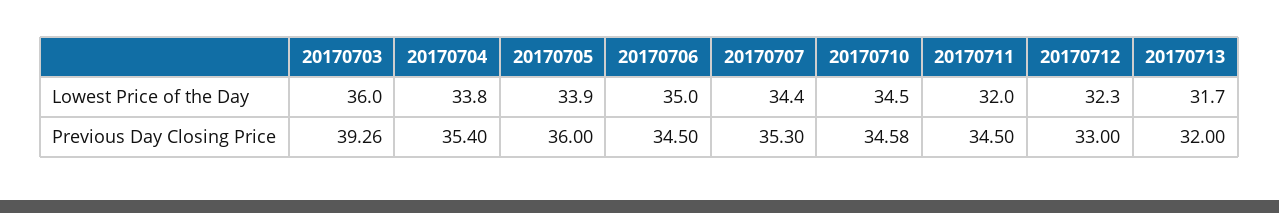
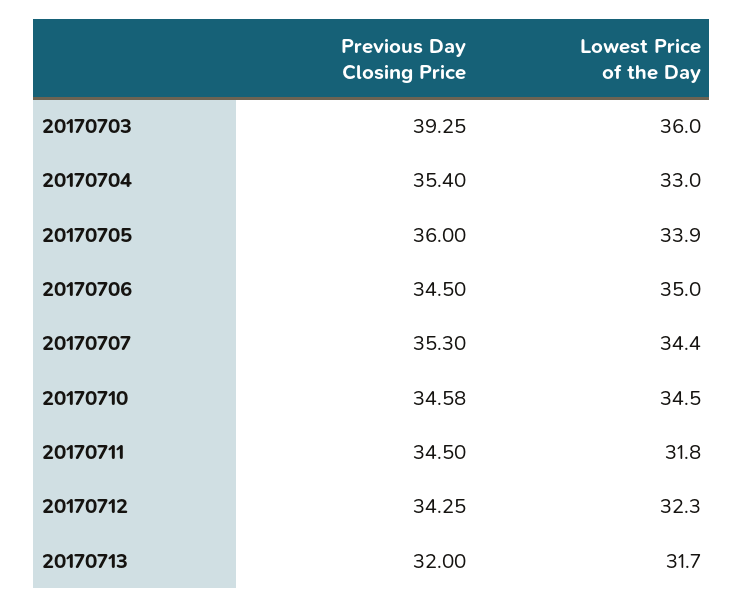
  {
    "20170703": {
      "Lowest Price of the Day": 36,
-     "Previous Day Closing Price": 39.26
+     "Previous Day Closing Price": 39.25
    },
    "20170704": {
-     "Lowest Price of the Day": 33.8,
+     "Lowest Price of the Day": 33,
      "Previous Day Closing Price": 35.4
    },
    "20170705": {
      "Lowest Price of the Day": 33.9,
      "Previous Day Closing Price": 36
    },
    "20170706": {
      "Lowest Price of the Day": 35,
      "Previous Day Closing Price": 34.5
    },
    "20170707": {
      "Lowest Price of the Day": 34.4,
      "Previous Day Closing Price": 35.3
    },
    "20170710": {
      "Lowest Price of the Day": 34.5,
      "Previous Day Closing Price": 34.58
    },
    "20170711": {
-     "Lowest Price of the Day": 32,
+     "Lowest Price of the Day": 31.8,
      "Previous Day Closing Price": 34.5
    },
    "20170712": {
      "Lowest Price of the Day": 32.3,
-     "Previous Day Closing Price": 33
+     "Previous Day Closing Price": 34.25
    },
    "20170713": {
      "Lowest Price of the Day": 31.7,
      "Previous Day Closing Price": 32
    }
  }

